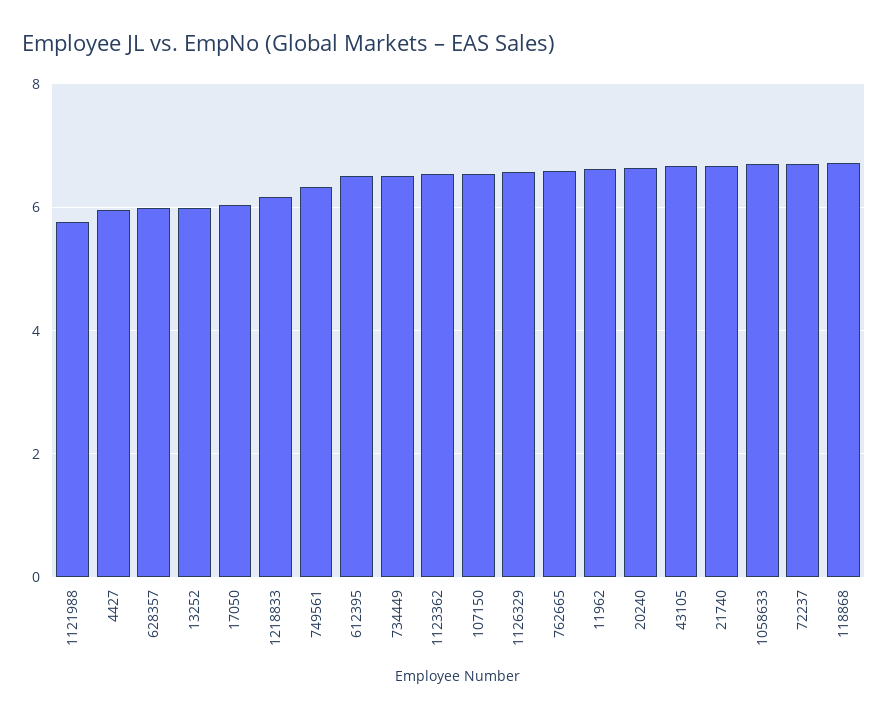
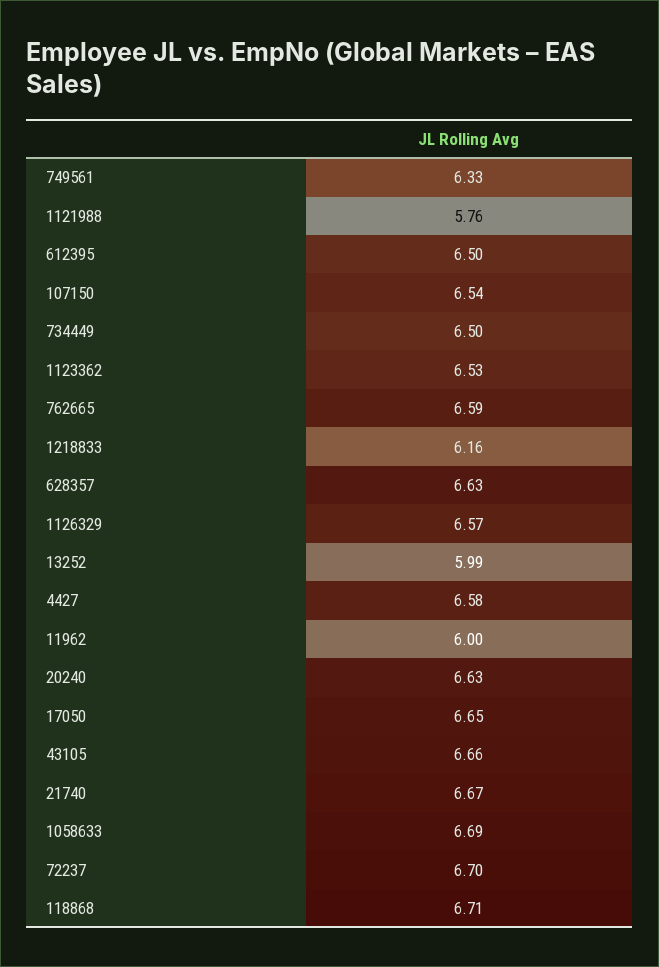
  {
    "1121988": 5.76,
-   "4427": 6,
+   "4427": 6.58,
-   "628357": 6,
+   "628357": 6.63,
    "13252": 5.99,
-   "17050": 6,
+   "17050": 6.65,
    "1218833": 6.16,
    "749561": 6.33,
    "612395": 6.5,
    "734449": 6.5,
    "1123362": 6.53,
    "107150": 6.54,
    "1126329": 6.57,
    "762665": 6.59,
-   "11962": 6.6,
+   "11962": 6,
    "20240": 6.63,
    "43105": 6.66,
    "21740": 6.67,
    "1058633": 6.69,
    "72237": 6.7,
    "118868": 6.71
  }

